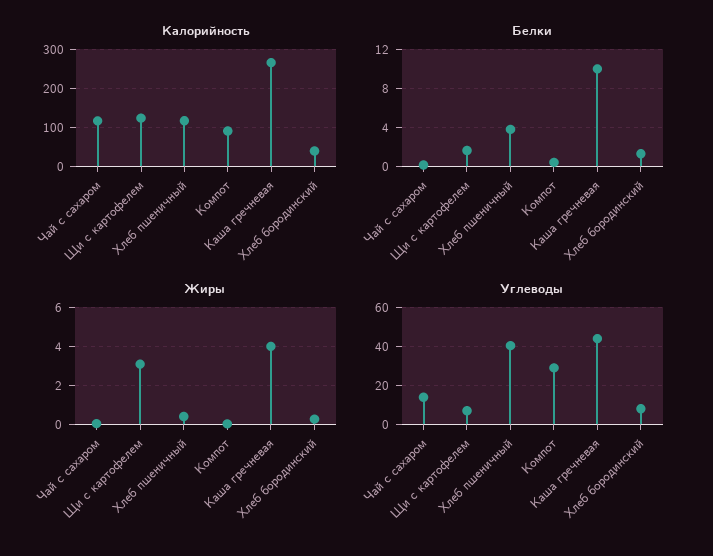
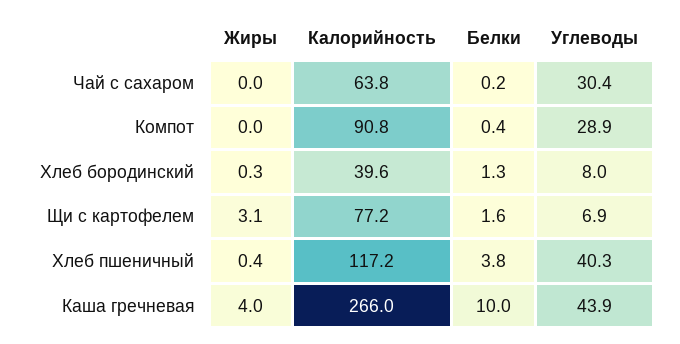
  {
    "Калорийность": {
-     "Чай с сахаром": 120,
+     "Чай с сахаром": 63.8,
-     "Щи с картофелем": 120,
+     "Щи с картофелем": 77.2,
      "Хлеб пшеничный": 117.2,
      "Компот": 90.8,
      "Каша гречневая": 266,
      "Хлеб бородинский": 39.6
    },
    "Белки": {
      "Чай с сахаром": 0.2,
      "Щи с картофелем": 1.6,
      "Хлеб пшеничный": 3.8,
      "Компот": 0.4,
      "Каша гречневая": 10,
      "Хлеб бородинский": 1.3
    },
    "Жиры": {
      "Чай с сахаром": 0,
      "Щи с картофелем": 3.1,
      "Хлеб пшеничный": 0.4,
      "Компот": 0,
      "Каша гречневая": 4,
      "Хлеб бородинский": 0.3
    },
    "Углеводы": {
-     "Чай с сахаром": 15,
+     "Чай с сахаром": 30.4,
      "Щи с картофелем": 6.9,
      "Хлеб пшеничный": 40.3,
      "Компот": 28.9,
      "Каша гречневая": 43.9,
      "Хлеб бородинский": 8
    }
  }

